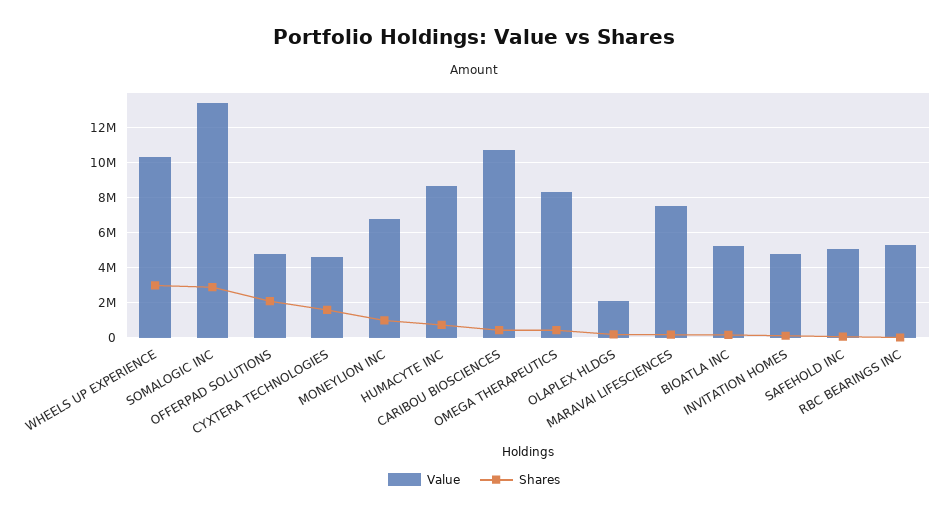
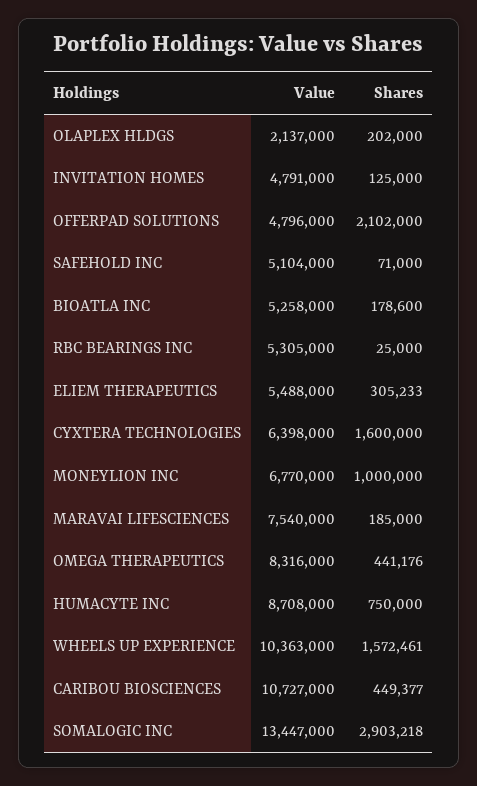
  {
    "Value": {
      "WHEELS UP EXPERIENCE": 10363000,
      "SOMALOGIC INC": 13447000,
      "OFFERPAD SOLUTIONS": 4796000,
-     "CYXTERA TECHNOLOGIES": 4500000,
+     "CYXTERA TECHNOLOGIES": 6398000,
      "MONEYLION INC": 6770000,
      "HUMACYTE INC": 8708000,
      "CARIBOU BIOSCIENCES": 10727000,
      "OMEGA THERAPEUTICS": 8316000,
      "OLAPLEX HLDGS": 2137000,
      "MARAVAI LIFESCIENCES": 7540000,
      "BIOATLA INC": 5258000,
      "INVITATION HOMES": 4791000,
      "SAFEHOLD INC": 5104000,
-     "RBC BEARINGS INC": 5305000
+     "RBC BEARINGS INC": 5305000,
+     "ELIEM THERAPEUTICS": 5488000
    },
    "Shares": {
-     "WHEELS UP EXPERIENCE": 3000000,
+     "WHEELS UP EXPERIENCE": 1572461,
      "SOMALOGIC INC": 2903218,
      "OFFERPAD SOLUTIONS": 2102000,
      "CYXTERA TECHNOLOGIES": 1600000,
      "MONEYLION INC": 1000000,
      "HUMACYTE INC": 750000,
      "CARIBOU BIOSCIENCES": 449377,
      "OMEGA THERAPEUTICS": 441176,
      "OLAPLEX HLDGS": 202000,
      "MARAVAI LIFESCIENCES": 185000,
      "BIOATLA INC": 178600,
      "INVITATION HOMES": 125000,
      "SAFEHOLD INC": 71000,
-     "RBC BEARINGS INC": 25000
+     "RBC BEARINGS INC": 25000,
+     "ELIEM THERAPEUTICS": 305233
    }
  }

